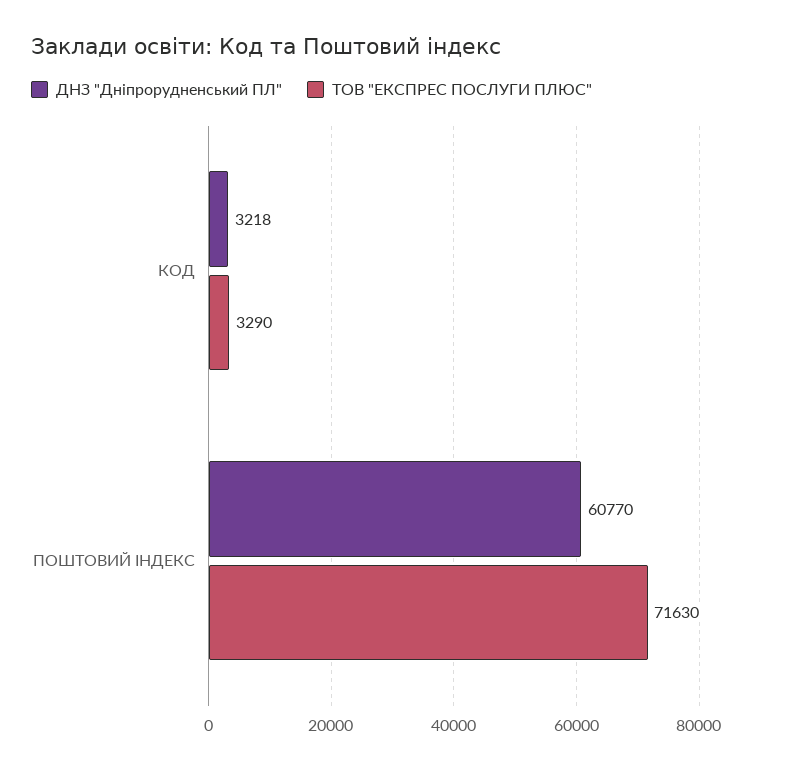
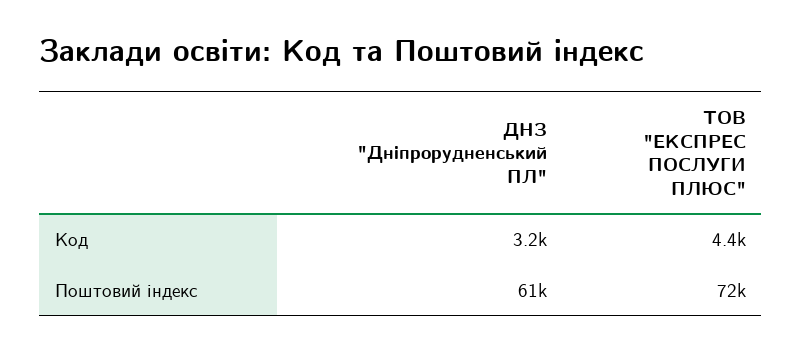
  {
    "ДНЗ \"Дніпрорудненський ПЛ\"": {
      "КОД": 3218,
      "ПОШТОВИЙ ІНДЕКС": 60770
    },
    "ТОВ \"ЕКСПРЕС ПОСЛУГИ ПЛЮС\"": {
-     "КОД": 3290,
+     "КОД": 4400,
      "ПОШТОВИЙ ІНДЕКС": 71630
    }
  }

